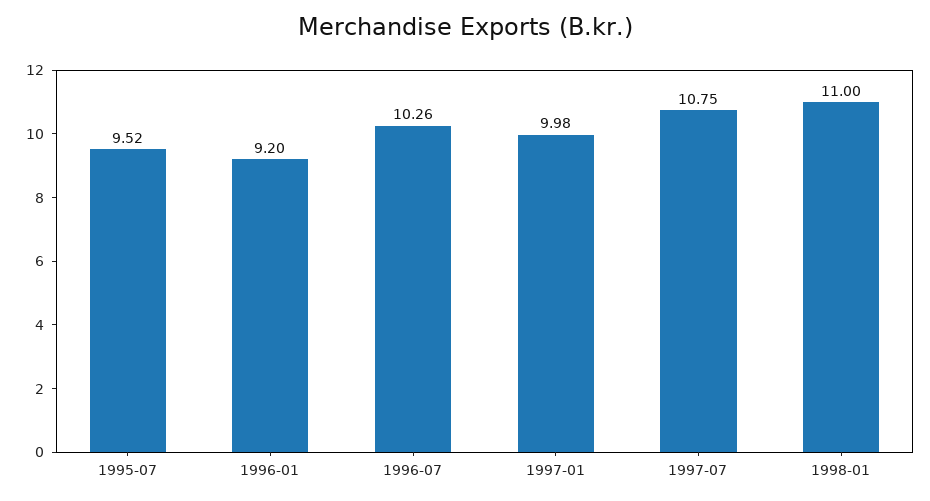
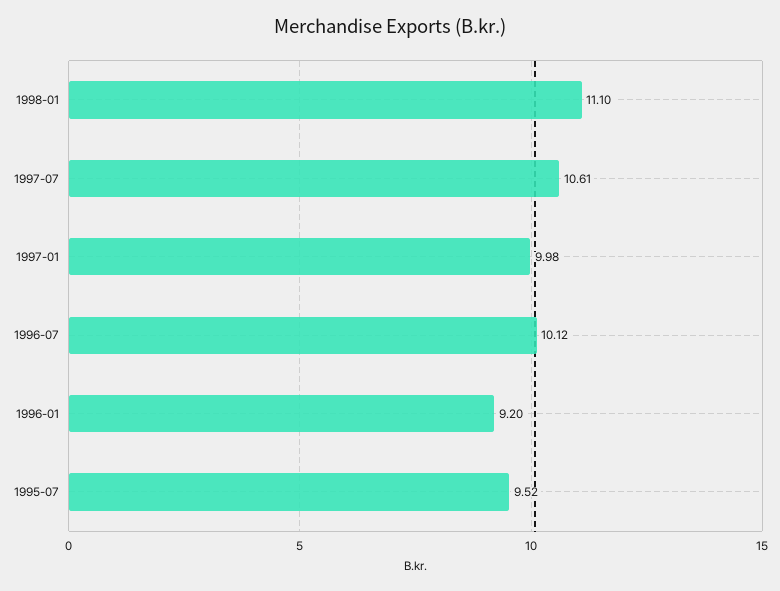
  {
    "1995-07": 9.52,
    "1996-01": 9.2,
-   "1996-07": 10.26,
+   "1996-07": 10.12,
    "1997-01": 9.98,
-   "1997-07": 10.75,
+   "1997-07": 10.61,
-   "1998-01": 11
+   "1998-01": 11.1
  }

